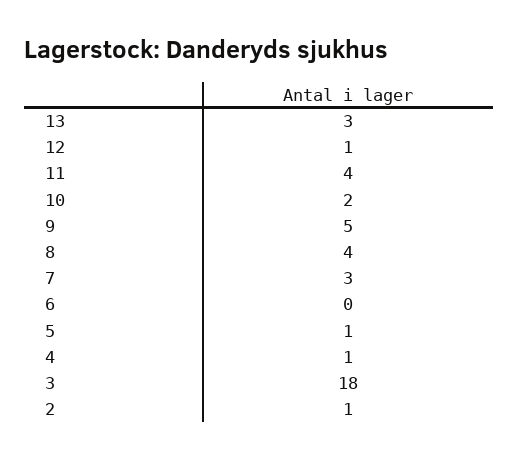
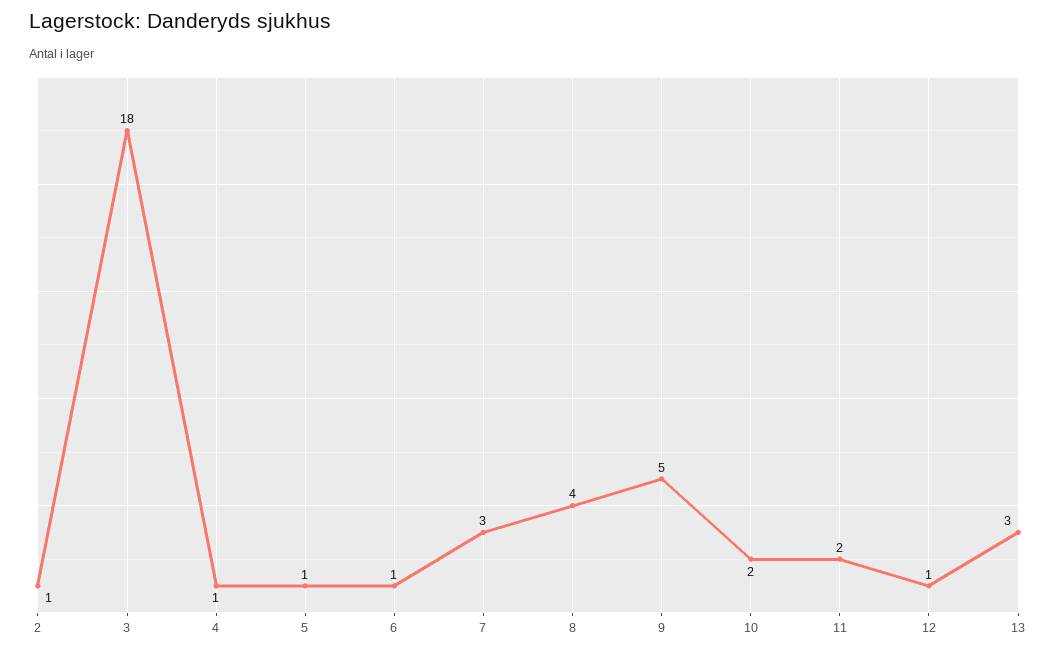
  {
    "13": 3,
    "12": 1,
-   "11": 4,
+   "11": 2,
    "10": 2,
    "9": 5,
    "8": 4,
    "7": 3,
-   "6": 0,
+   "6": 1,
    "5": 1,
    "4": 1,
    "3": 18,
    "2": 1
  }

